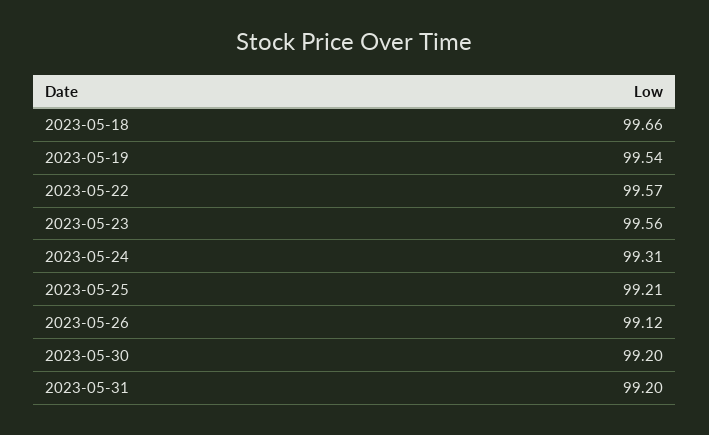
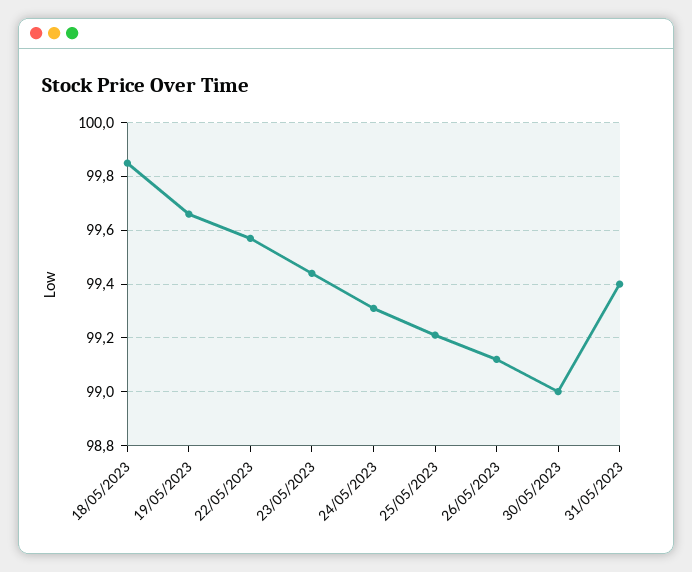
  {
-   "2023-05-18": 99.66,
+   "2023-05-18": 99.85,
-   "2023-05-19": 99.54,
+   "2023-05-19": 99.65,
    "2023-05-22": 99.57,
-   "2023-05-23": 99.56,
+   "2023-05-23": 99.45,
    "2023-05-24": 99.31,
    "2023-05-25": 99.21,
    "2023-05-26": 99.12,
-   "2023-05-30": 99.2,
+   "2023-05-30": 99,
-   "2023-05-31": 99.2
+   "2023-05-31": 99.4
  }

